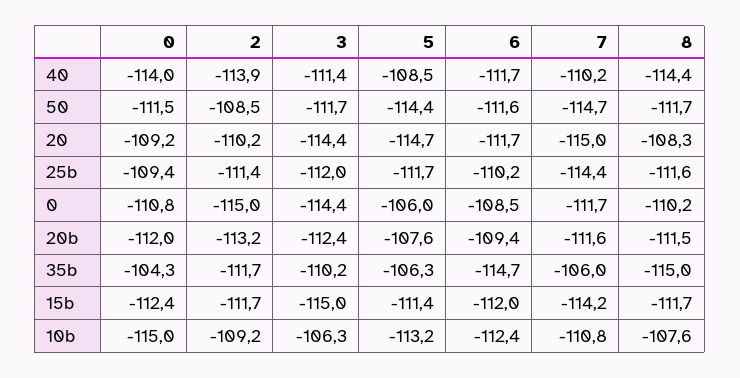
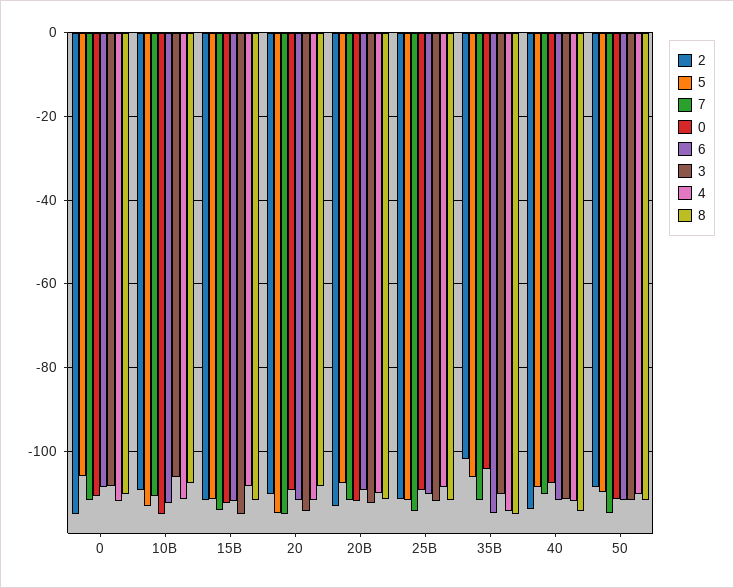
  {
    "0": {
-     "40": -114,
+     "40": -108,
      "50": -111.5,
      "20": -109.2,
      "25b": -109.4,
      "0": -110.8,
      "20b": -112,
      "35b": -104.3,
      "15b": -112.4,
      "10b": -115
    },
    "2": {
      "40": -113.9,
      "50": -108.5,
      "20": -110.2,
      "25b": -111.4,
      "0": -115,
      "20b": -113.2,
-     "35b": -111.7,
+     "35b": -102,
      "15b": -111.7,
      "10b": -109.2
    },
    "3": {
      "40": -111.4,
      "50": -111.7,
      "20": -114.4,
      "25b": -112,
-     "0": -114.4,
+     "0": -108,
      "20b": -112.4,
      "35b": -110.2,
      "15b": -115,
      "10b": -106.3
    },
    "5": {
      "40": -108.5,
-     "50": -114.4,
+     "50": -110,
      "20": -114.7,
      "25b": -111.7,
      "0": -106,
      "20b": -107.6,
      "35b": -106.3,
      "15b": -111.4,
      "10b": -113.2
    },
    "6": {
      "40": -111.7,
      "50": -111.6,
      "20": -111.7,
      "25b": -110.2,
      "0": -108.5,
      "20b": -109.4,
      "35b": -114.7,
      "15b": -112,
      "10b": -112.4
    },
    "7": {
      "40": -110.2,
      "50": -114.7,
      "20": -115,
      "25b": -114.4,
      "0": -111.7,
      "20b": -111.6,
-     "35b": -106,
+     "35b": -112,
      "15b": -114.2,
      "10b": -110.8
    },
    "8": {
      "40": -114.4,
      "50": -111.7,
      "20": -108.3,
      "25b": -111.6,
      "0": -110.2,
      "20b": -111.5,
      "35b": -115,
      "15b": -111.7,
      "10b": -107.6
-   }
+   },
+   "4": {
+     "0": -112,
+     "10b": -112,
+     "15b": -108,
+     "20": -112,
+     "20b": -110,
+     "25b": -108,
+     "35b": -114,
+     "40": -112,
+     "50": -110
+   }
  }

